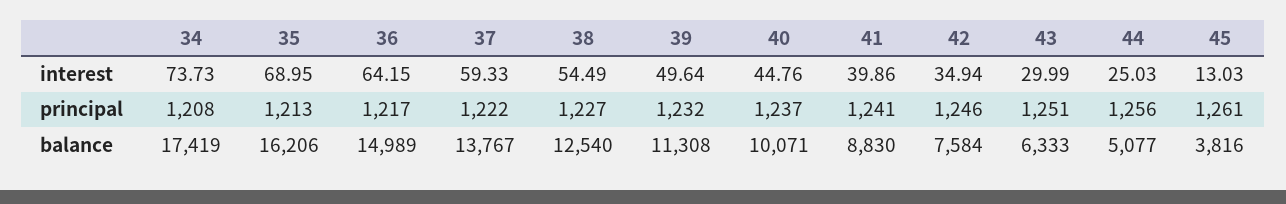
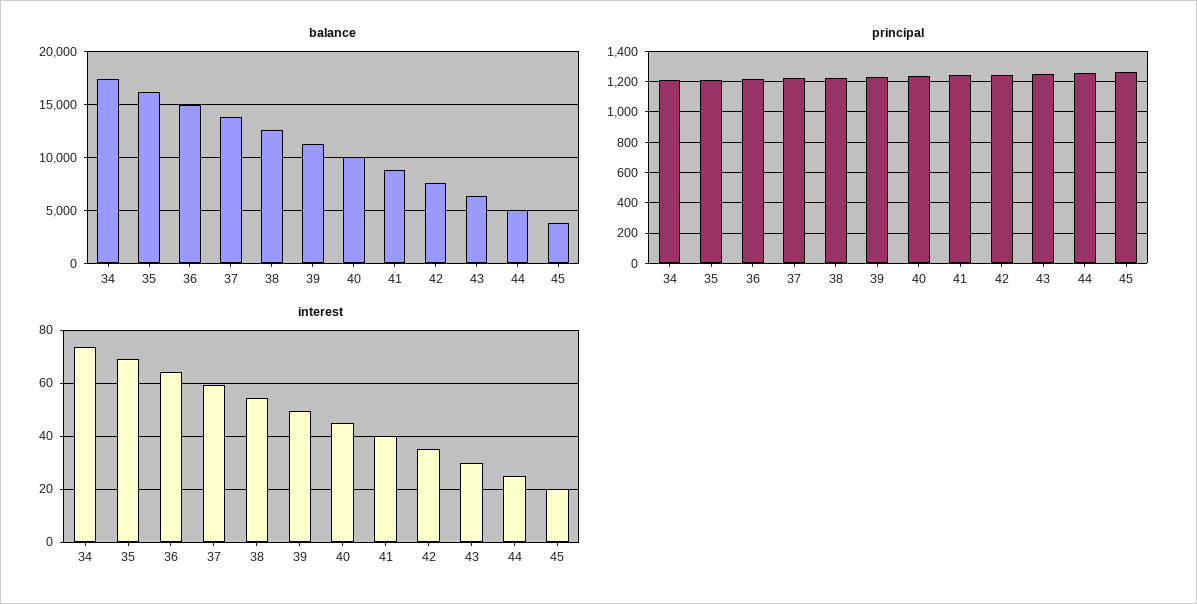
  {
    "interest": {
      "34": 73.73,
      "35": 68.95,
      "36": 64.15,
      "37": 59.33,
      "38": 54.49,
      "39": 49.64,
      "40": 44.76,
      "41": 39.86,
      "42": 34.94,
      "43": 29.99,
      "44": 25.03,
-     "45": 13.03
+     "45": 20
    },
    "principal": {
      "34": 1208,
      "35": 1213,
      "36": 1217,
      "37": 1222,
      "38": 1227,
      "39": 1232,
      "40": 1237,
      "41": 1241,
      "42": 1246,
      "43": 1251,
      "44": 1256,
      "45": 1261
    },
    "balance": {
      "34": 17419,
      "35": 16206,
      "36": 14989,
      "37": 13767,
      "38": 12540,
      "39": 11308,
      "40": 10071,
      "41": 8830,
      "42": 7584,
      "43": 6333,
      "44": 5077,
      "45": 3816
    }
  }

